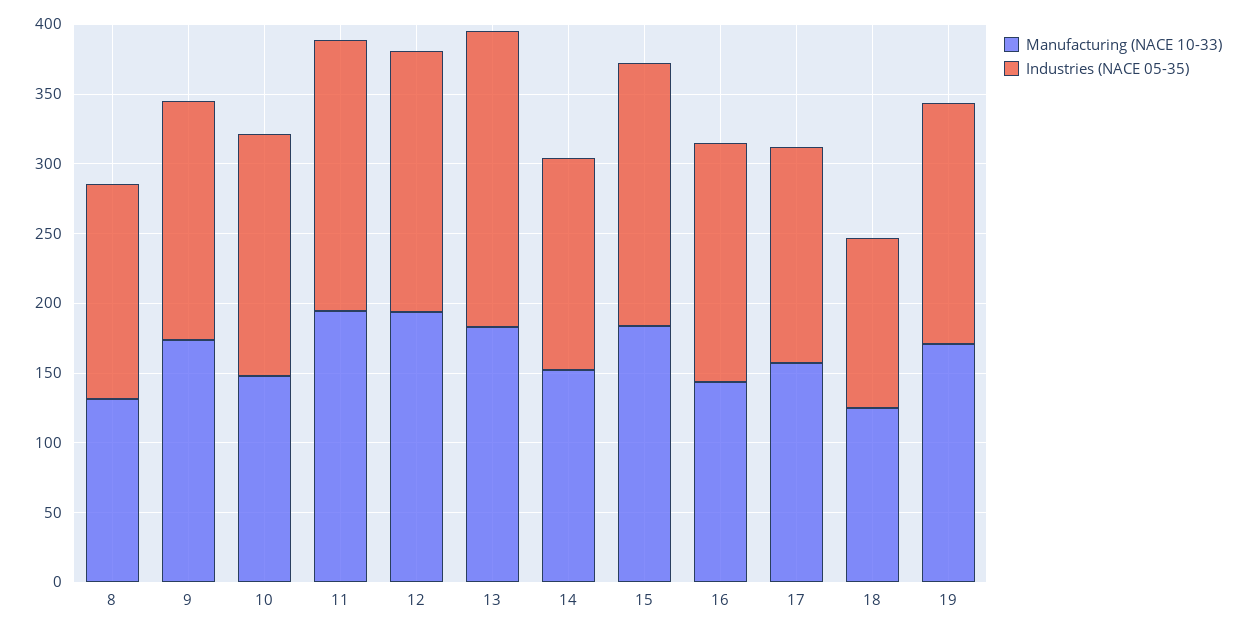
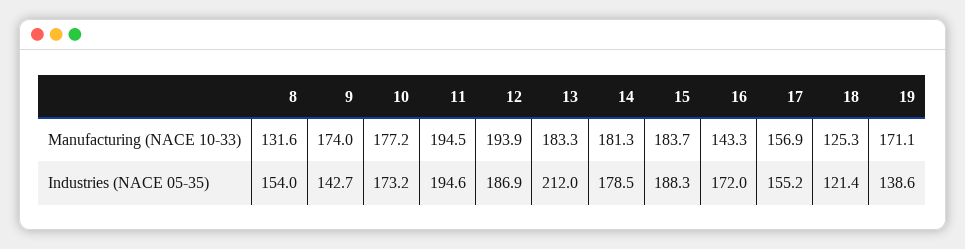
  {
    "Manufacturing (NACE 10-33)": {
      "8": 131.6,
      "9": 174,
-     "10": 150,
+     "10": 177.2,
      "11": 194.5,
      "12": 193.9,
      "13": 183.3,
-     "14": 150,
+     "14": 181.3,
      "15": 183.7,
      "16": 143.3,
      "17": 156.9,
      "18": 125.3,
      "19": 171.1
    },
    "Industries (NACE 05-35)": {
      "8": 154,
-     "9": 170,
+     "9": 142.7,
      "10": 173.2,
      "11": 194.6,
      "12": 186.9,
      "13": 212,
-     "14": 150,
+     "14": 178.5,
      "15": 188.3,
      "16": 172,
      "17": 155.2,
      "18": 121.4,
-     "19": 170
+     "19": 138.6
    }
  }

